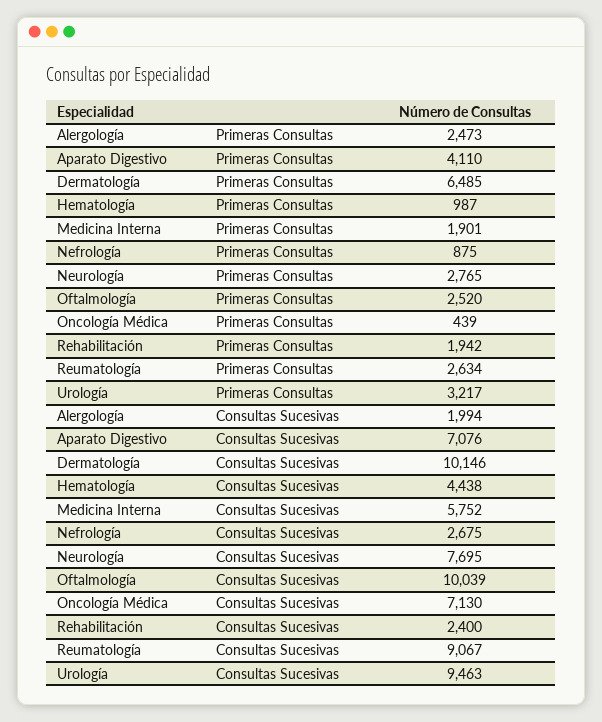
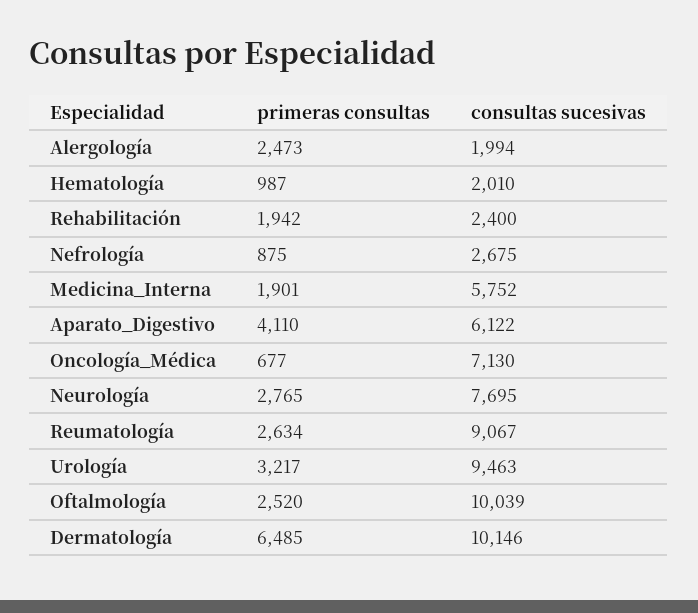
  {
    "Alergología": {
      "Primeras Consultas": 2473,
      "Consultas Sucesivas": 1994
    },
    "Aparato Digestivo": {
      "Primeras Consultas": 4110,
-     "Consultas Sucesivas": 7076
+     "Consultas Sucesivas": 6122
    },
    "Dermatología": {
      "Primeras Consultas": 6485,
      "Consultas Sucesivas": 10146
    },
    "Hematología": {
      "Primeras Consultas": 987,
-     "Consultas Sucesivas": 4438
+     "Consultas Sucesivas": 2010
    },
    "Medicina Interna": {
      "Primeras Consultas": 1901,
      "Consultas Sucesivas": 5752
    },
    "Nefrología": {
      "Primeras Consultas": 875,
      "Consultas Sucesivas": 2675
    },
    "Neurología": {
      "Primeras Consultas": 2765,
      "Consultas Sucesivas": 7695
    },
    "Oftalmología": {
      "Primeras Consultas": 2520,
      "Consultas Sucesivas": 10039
    },
    "Oncología Médica": {
-     "Primeras Consultas": 439,
+     "Primeras Consultas": 677,
      "Consultas Sucesivas": 7130
    },
    "Rehabilitación": {
      "Primeras Consultas": 1942,
      "Consultas Sucesivas": 2400
    },
    "Reumatología": {
      "Primeras Consultas": 2634,
      "Consultas Sucesivas": 9067
    },
    "Urología": {
      "Primeras Consultas": 3217,
      "Consultas Sucesivas": 9463
    }
  }

